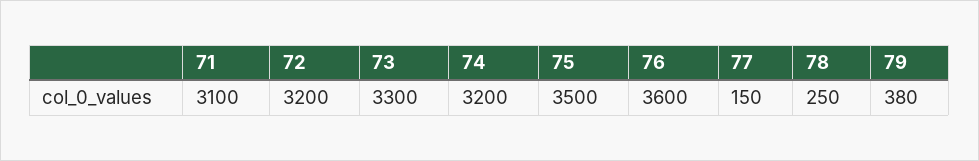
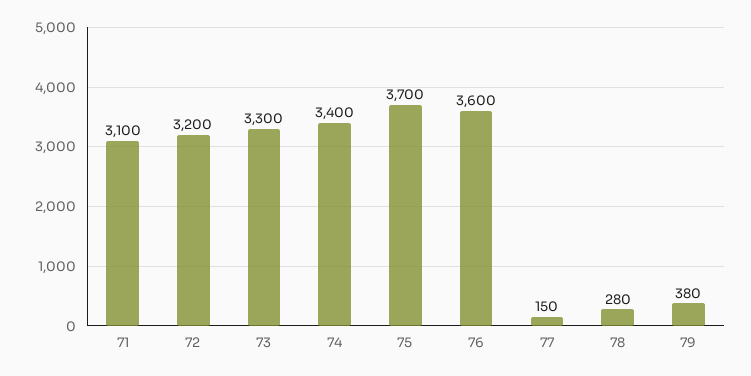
  {
    "71": 3100,
    "72": 3200,
    "73": 3300,
-   "74": 3200,
+   "74": 3400,
-   "75": 3500,
+   "75": 3700,
    "76": 3600,
    "77": 150,
-   "78": 250,
+   "78": 280,
    "79": 380
  }

